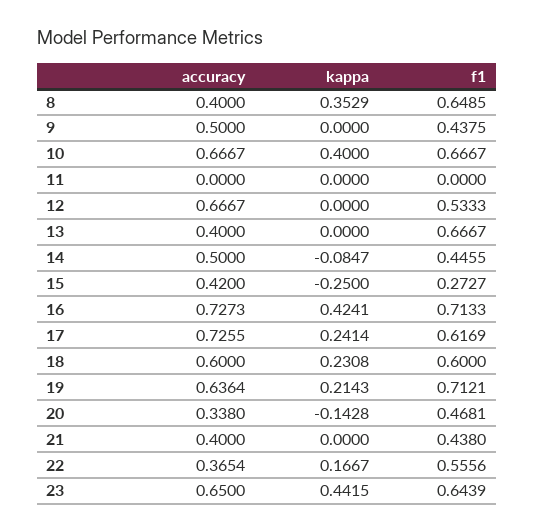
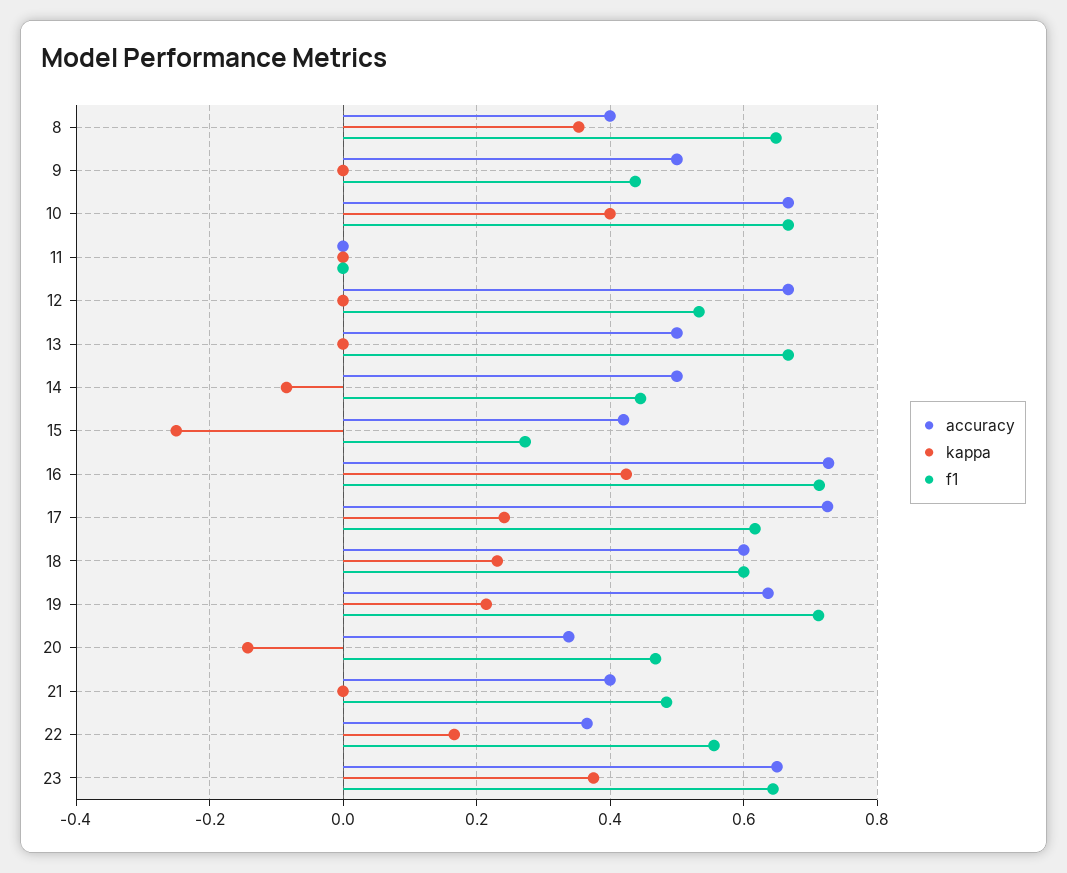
  {
    "accuracy": {
      "8": 0.4,
      "9": 0.5,
      "10": 0.6667,
      "11": 0,
      "12": 0.6667,
-     "13": 0.4,
+     "13": 0.5,
      "14": 0.5,
      "15": 0.42,
      "16": 0.7273,
      "17": 0.7255,
      "18": 0.6,
      "19": 0.6364,
      "20": 0.338,
      "21": 0.4,
      "22": 0.3654,
      "23": 0.65
    },
    "kappa": {
      "8": 0.3529,
      "9": 0,
      "10": 0.4,
      "11": 0,
      "12": 0,
      "13": 0,
      "14": -0.0847,
      "15": -0.25,
      "16": 0.4241,
      "17": 0.2414,
      "18": 0.2308,
      "19": 0.2143,
      "20": -0.1428,
      "21": 0,
      "22": 0.1667,
-     "23": 0.4415
+     "23": 0.38
    },
    "f1": {
      "8": 0.6485,
      "9": 0.4375,
      "10": 0.6667,
      "11": 0,
      "12": 0.5333,
      "13": 0.6667,
      "14": 0.4455,
      "15": 0.2727,
      "16": 0.7133,
      "17": 0.6169,
      "18": 0.6,
      "19": 0.7121,
      "20": 0.4681,
-     "21": 0.438,
+     "21": 0.48,
      "22": 0.5556,
      "23": 0.6439
    }
  }

